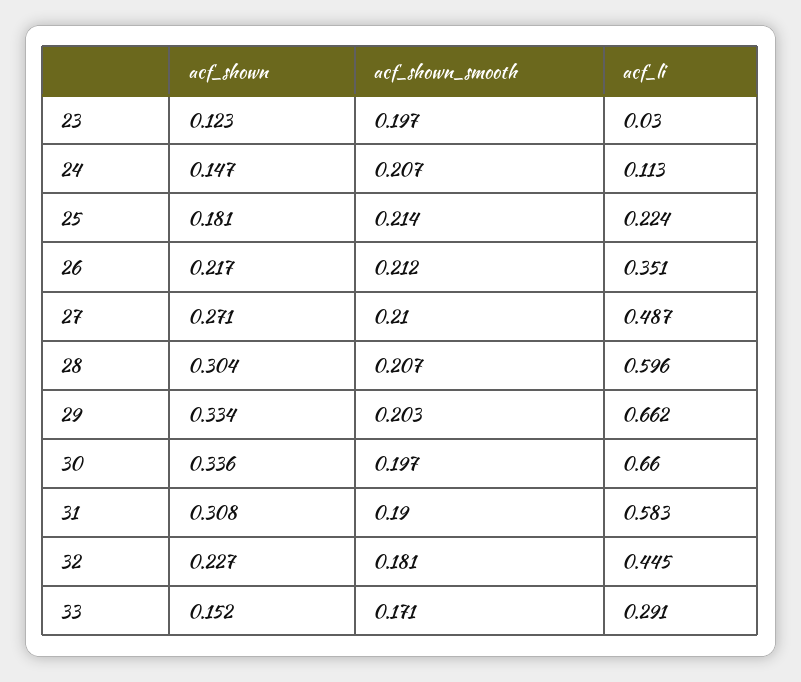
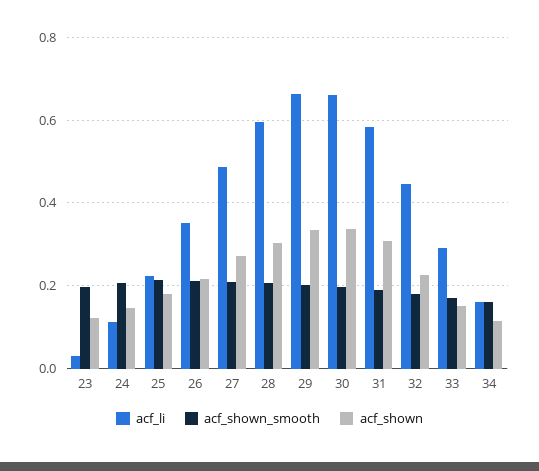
  {
    "acf_shown": {
      "23": 0.123,
      "24": 0.147,
      "25": 0.181,
      "26": 0.217,
      "27": 0.271,
      "28": 0.304,
      "29": 0.334,
      "30": 0.336,
      "31": 0.308,
      "32": 0.227,
-     "33": 0.152
+     "33": 0.152,
+     "34": 0.12
    },
    "acf_shown_smooth": {
      "23": 0.197,
      "24": 0.207,
      "25": 0.214,
      "26": 0.212,
      "27": 0.21,
      "28": 0.207,
      "29": 0.203,
      "30": 0.197,
      "31": 0.19,
      "32": 0.181,
-     "33": 0.171
+     "33": 0.171,
+     "34": 0.16
    },
    "acf_li": {
      "23": 0.03,
      "24": 0.113,
      "25": 0.224,
      "26": 0.351,
      "27": 0.487,
      "28": 0.596,
      "29": 0.662,
      "30": 0.66,
      "31": 0.583,
      "32": 0.445,
-     "33": 0.291
+     "33": 0.291,
+     "34": 0.16
    }
  }

